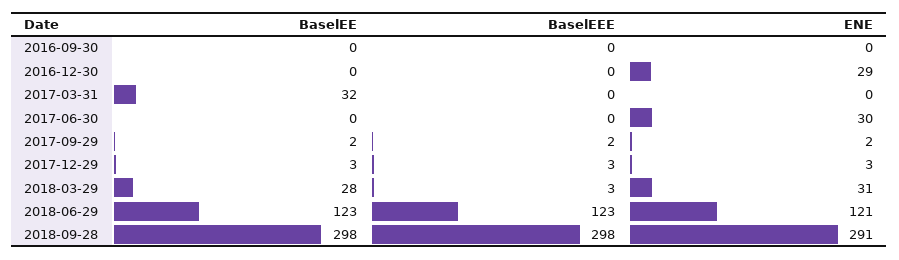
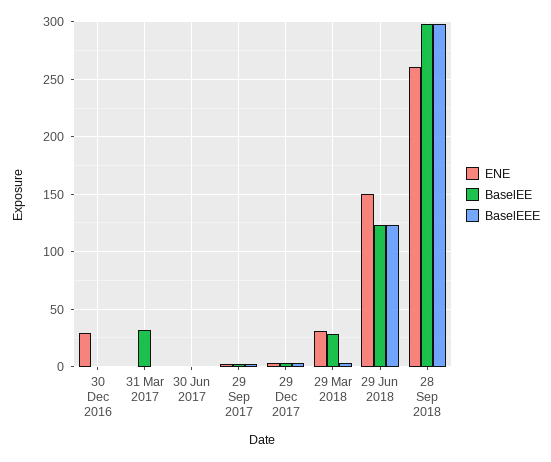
  {
    "BaselEE": {
-     "2016-09-30": 0,
      "2016-12-30": 0,
      "2017-03-31": 32,
      "2017-06-30": 0,
      "2017-09-29": 2,
      "2017-12-29": 3,
      "2018-03-29": 28,
      "2018-06-29": 123,
      "2018-09-28": 298
    },
    "BaselEEE": {
-     "2016-09-30": 0,
      "2016-12-30": 0,
      "2017-03-31": 0,
      "2017-06-30": 0,
      "2017-09-29": 2,
      "2017-12-29": 3,
      "2018-03-29": 3,
      "2018-06-29": 123,
      "2018-09-28": 298
    },
    "ENE": {
-     "2016-09-30": 0,
      "2016-12-30": 29,
      "2017-03-31": 0,
-     "2017-06-30": 30,
+     "2017-06-30": 0,
      "2017-09-29": 2,
      "2017-12-29": 3,
      "2018-03-29": 31,
-     "2018-06-29": 121,
+     "2018-06-29": 150,
-     "2018-09-28": 291
+     "2018-09-28": 260
    }
  }

